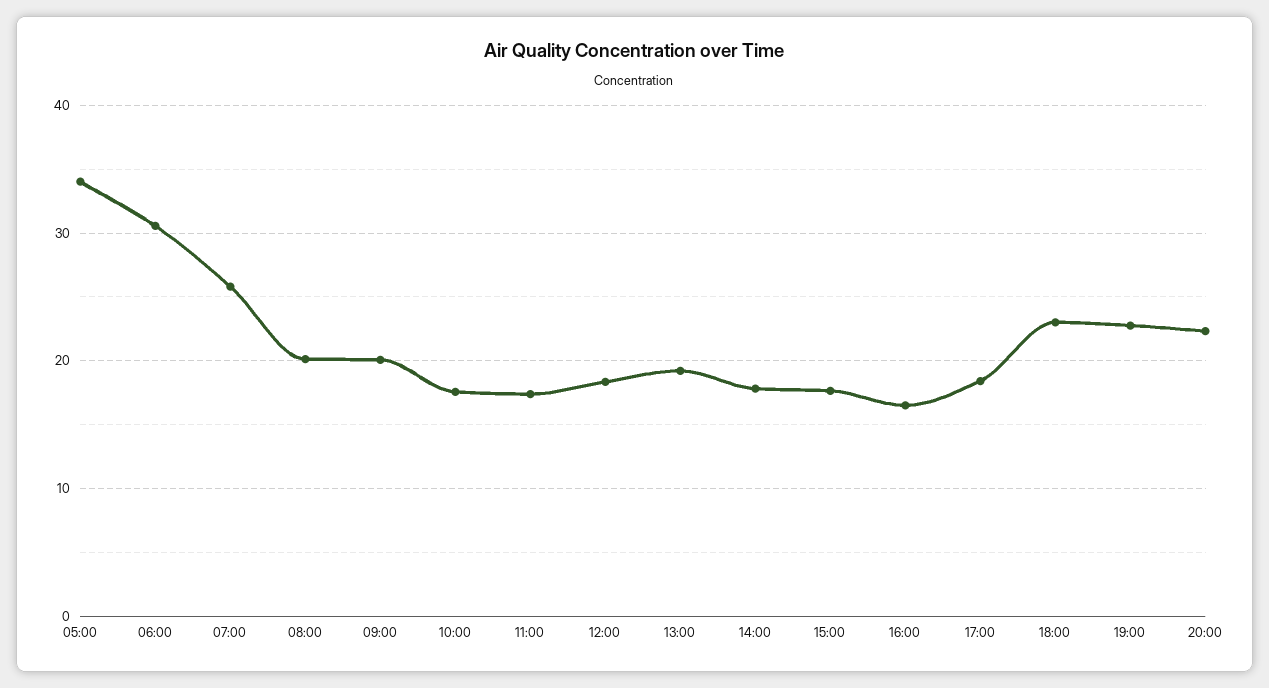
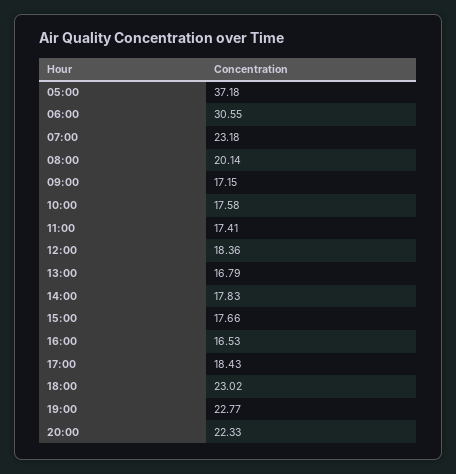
  {
-   "05:00": 34,
+   "05:00": 37.18,
    "06:00": 30.55,
-   "07:00": 26,
+   "07:00": 23.18,
    "08:00": 20.14,
-   "09:00": 20,
+   "09:00": 17.15,
    "10:00": 17.58,
    "11:00": 17.41,
    "12:00": 18.36,
-   "13:00": 19,
+   "13:00": 16.79,
    "14:00": 17.83,
    "15:00": 17.66,
    "16:00": 16.53,
    "17:00": 18.43,
    "18:00": 23.02,
    "19:00": 22.77,
    "20:00": 22.33
  }

